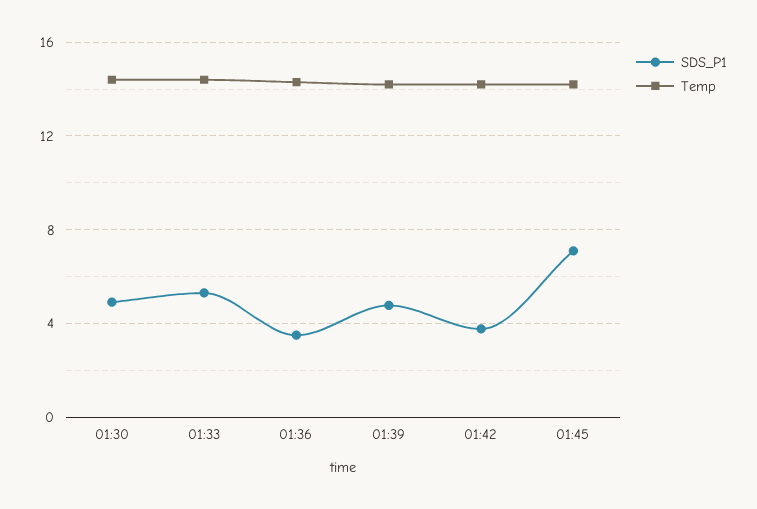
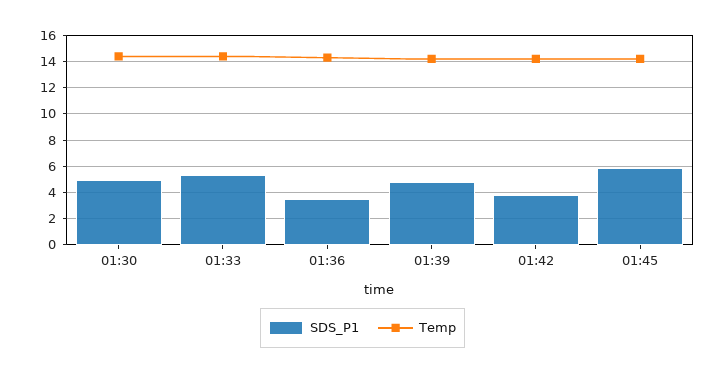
  {
    "SDS_P1": {
      "01:30": 5,
      "01:33": 5.5,
      "01:36": 3.5,
      "01:39": 5,
      "01:42": 4,
-     "01:45": 7
+     "01:45": 6
    },
    "Temp": {
      "01:30": 14.5,
      "01:33": 14.5,
      "01:36": 14.5,
      "01:39": 14,
      "01:42": 14,
      "01:45": 14
    }
  }

